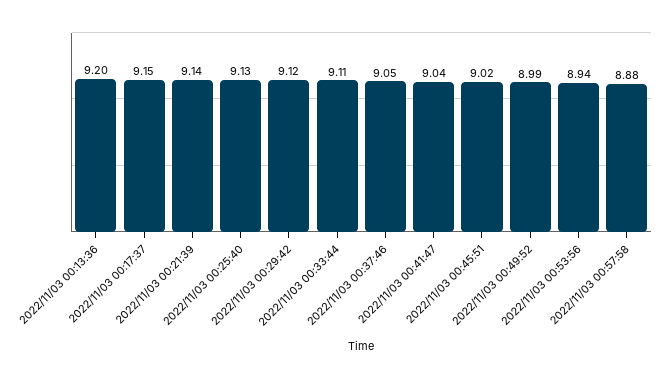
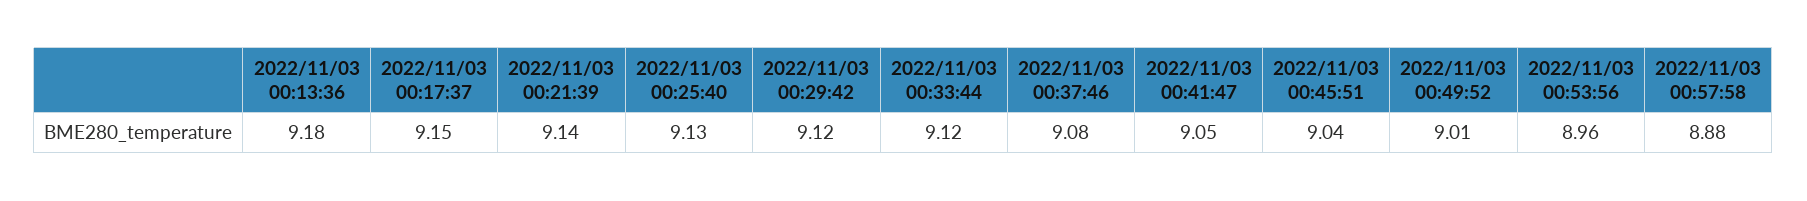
  {
-   "2022/11/03 00:13:36": 9.2,
+   "2022/11/03 00:13:36": 9.18,
    "2022/11/03 00:17:37": 9.15,
    "2022/11/03 00:21:39": 9.14,
    "2022/11/03 00:25:40": 9.13,
    "2022/11/03 00:29:42": 9.12,
-   "2022/11/03 00:33:44": 9.11,
+   "2022/11/03 00:33:44": 9.12,
-   "2022/11/03 00:37:46": 9.05,
+   "2022/11/03 00:37:46": 9.08,
-   "2022/11/03 00:41:47": 9.04,
+   "2022/11/03 00:41:47": 9.05,
-   "2022/11/03 00:45:51": 9.02,
+   "2022/11/03 00:45:51": 9.04,
-   "2022/11/03 00:49:52": 8.99,
+   "2022/11/03 00:49:52": 9.01,
-   "2022/11/03 00:53:56": 8.94,
+   "2022/11/03 00:53:56": 8.96,
    "2022/11/03 00:57:58": 8.88
  }

